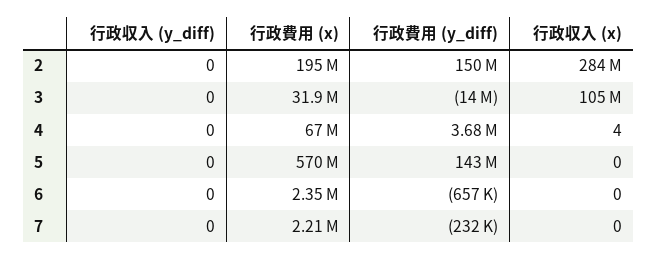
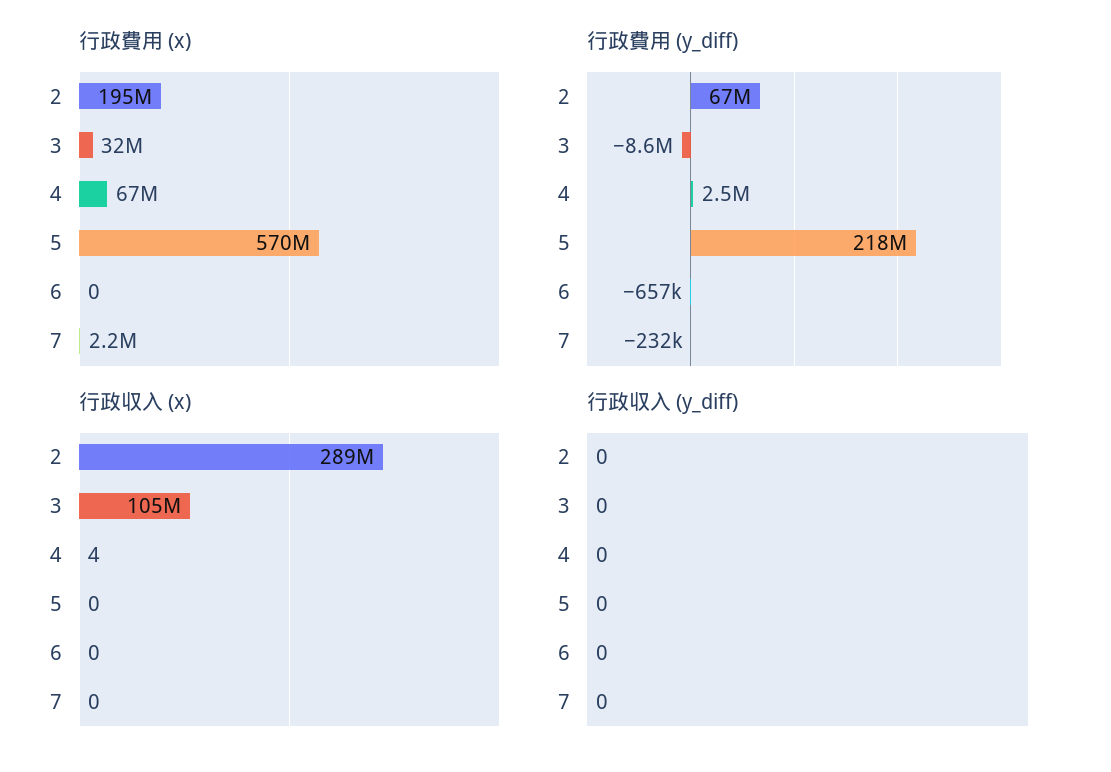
  {
    "行政収入 (y_diff)": {
      "2": 0,
      "3": 0,
      "4": 0,
      "5": 0,
      "6": 0,
      "7": 0
    },
    "行政費用 (x)": {
      "2": 195000000,
      "3": 31900000,
      "4": 67000000,
      "5": 570000000,
-     "6": 2350000,
+     "6": 0,
      "7": 2210000
    },
    "行政費用 (y_diff)": {
-     "2": 150000000,
+     "2": 67000000,
-     "3": -14000000,
+     "3": -8600000,
-     "4": 3680000,
+     "4": 2500000,
-     "5": 143000000,
+     "5": 218000000,
      "6": -657000,
      "7": -232000
    },
    "行政収入 (x)": {
-     "2": 284000000,
+     "2": 289000000,
      "3": 105000000,
      "4": 4,
      "5": 0,
      "6": 0,
      "7": 0
    }
  }

